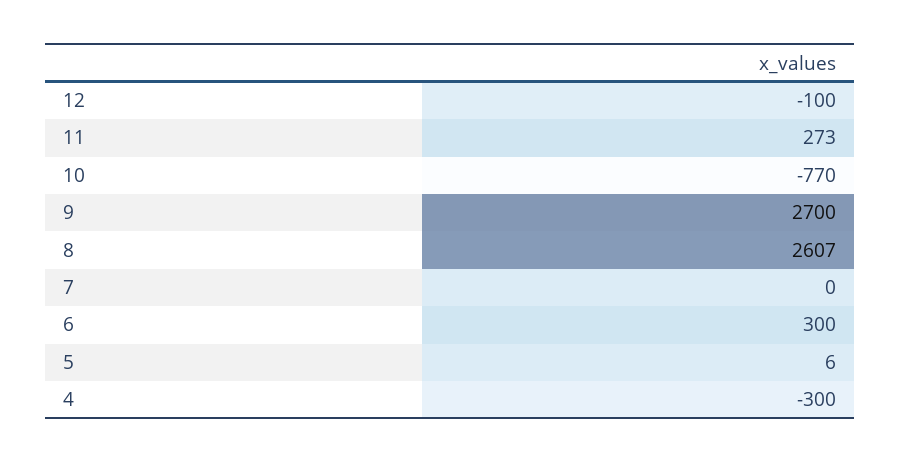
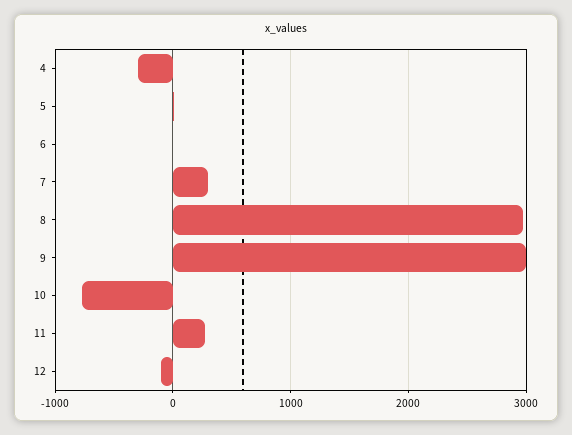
  {
    "12": -100,
    "11": 273,
    "10": -770,
-   "9": 2700,
+   "9": 3000,
-   "8": 2607,
+   "8": 3000,
-   "7": 0,
+   "7": 300,
-   "6": 300,
+   "6": 0,
    "5": 6,
    "4": -300
  }

